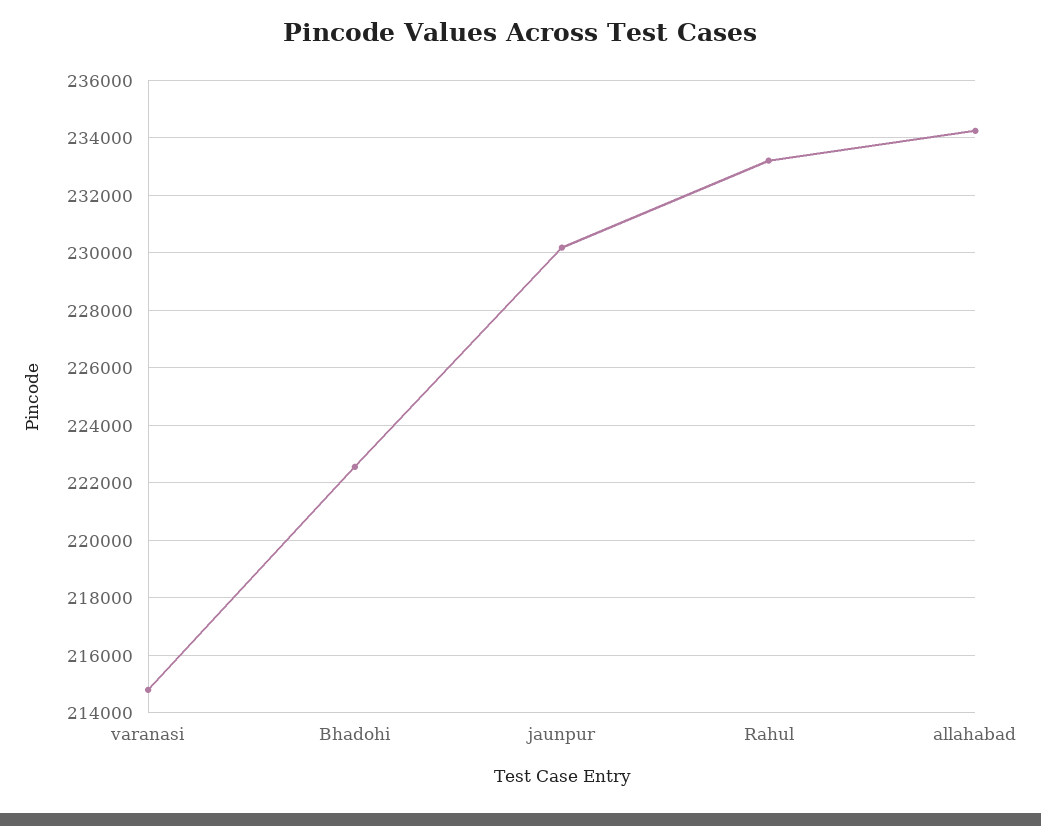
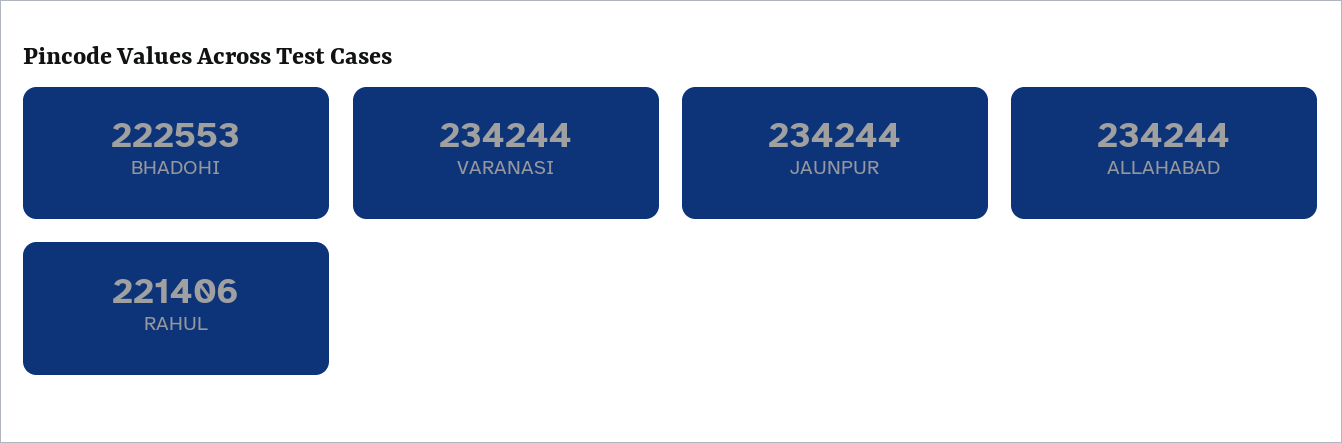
  {
-   "varanasi": 214750,
+   "varanasi": 234244,
    "Bhadohi": 222553,
-   "jaunpur": 230250,
+   "jaunpur": 234244,
-   "Rahul": 233250,
+   "Rahul": 221406,
    "allahabad": 234244
  }

